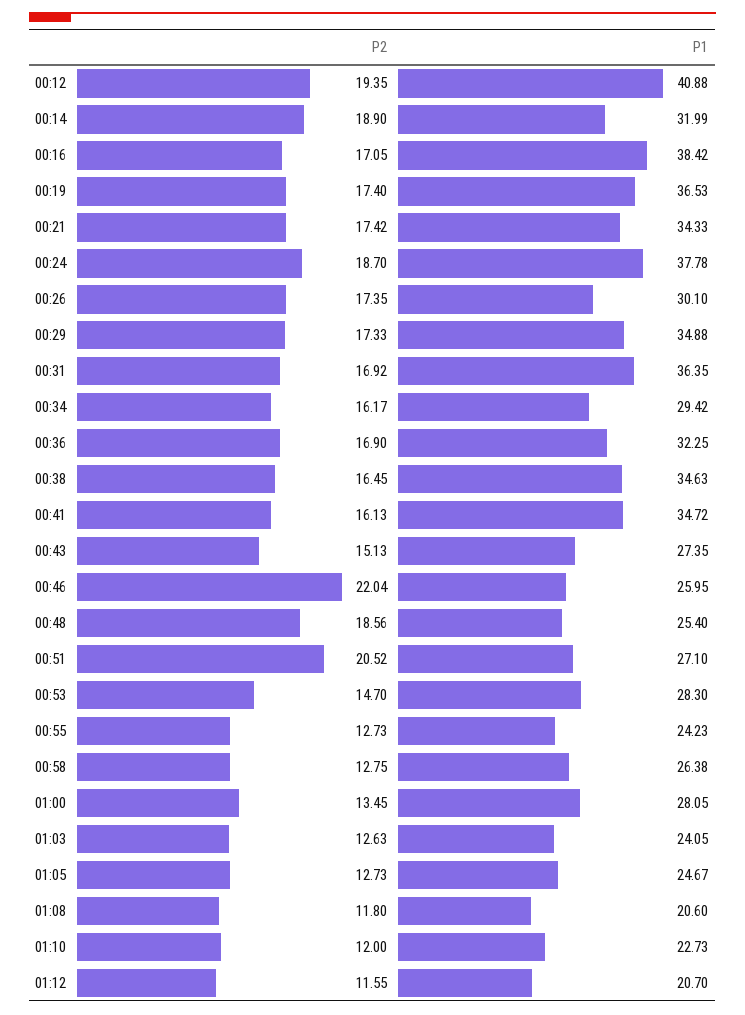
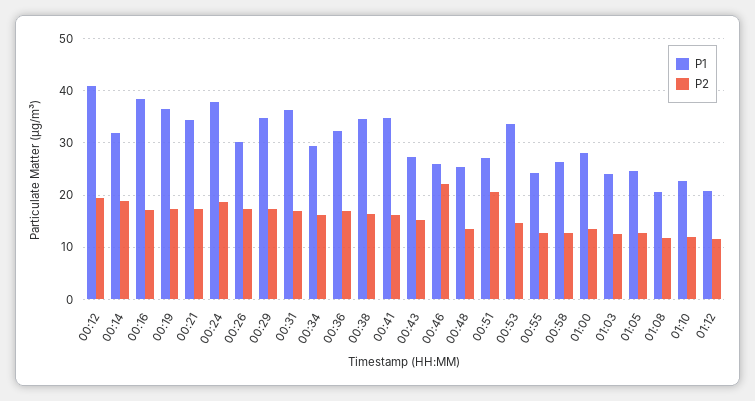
  {
    "P2": {
      "00:12": 19.35,
      "00:14": 18.9,
      "00:16": 17.05,
      "00:19": 17.4,
      "00:21": 17.42,
      "00:24": 18.7,
      "00:26": 17.35,
      "00:29": 17.33,
      "00:31": 16.92,
      "00:34": 16.17,
      "00:36": 16.9,
      "00:38": 16.45,
      "00:41": 16.13,
      "00:43": 15.13,
      "00:46": 22.04,
-     "00:48": 18.56,
+     "00:48": 14,
      "00:51": 20.52,
      "00:53": 14.7,
      "00:55": 12.73,
      "00:58": 12.75,
      "01:00": 13.45,
      "01:03": 12.63,
      "01:05": 12.73,
      "01:08": 11.8,
      "01:10": 12,
      "01:12": 11.55
    },
    "P1": {
      "00:12": 40.88,
      "00:14": 31.99,
      "00:16": 38.42,
      "00:19": 36.53,
      "00:21": 34.33,
      "00:24": 37.78,
      "00:26": 30.1,
      "00:29": 34.88,
      "00:31": 36.35,
      "00:34": 29.42,
      "00:36": 32.25,
      "00:38": 34.63,
      "00:41": 34.72,
      "00:43": 27.35,
      "00:46": 25.95,
      "00:48": 25.4,
      "00:51": 27.1,
-     "00:53": 28.3,
+     "00:53": 34,
      "00:55": 24.23,
      "00:58": 26.38,
      "01:00": 28.05,
      "01:03": 24.05,
      "01:05": 24.67,
      "01:08": 20.6,
      "01:10": 22.73,
      "01:12": 20.7
    }
  }

